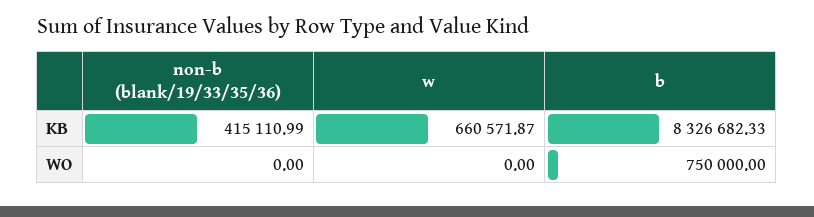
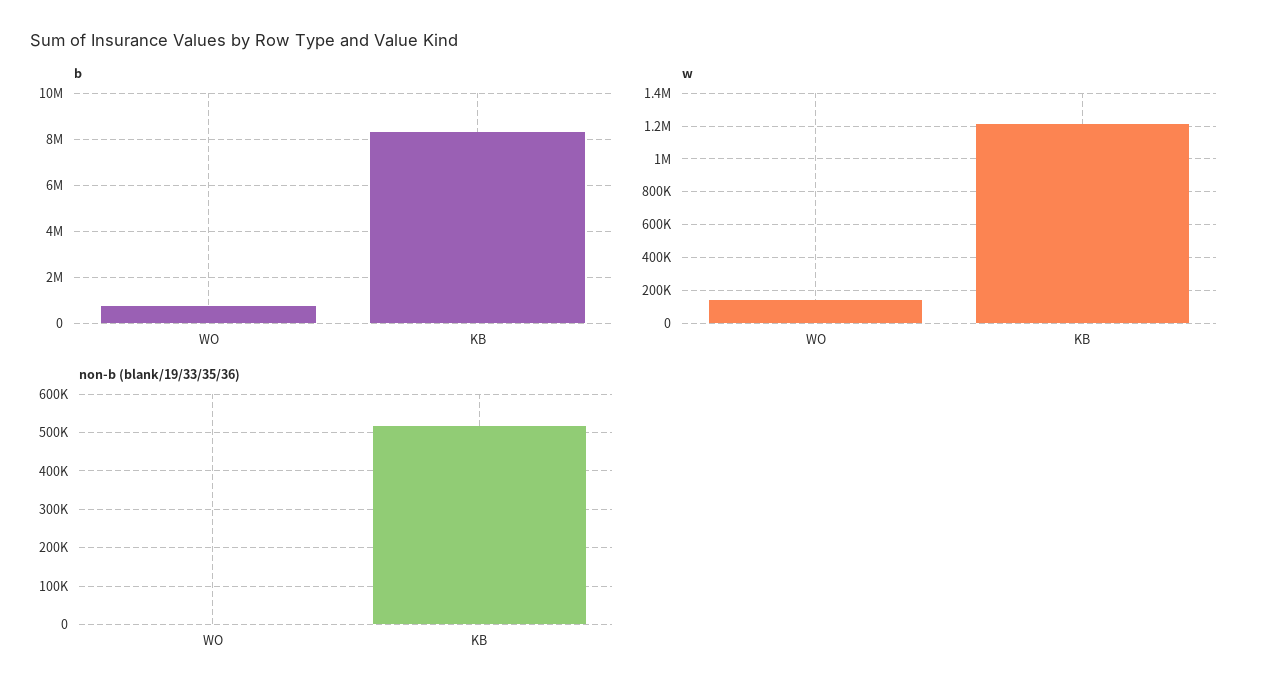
  {
    "non-b (blank/19/33/35/36)": {
-     "KB": 415110.99,
+     "KB": 520000,
      "WO": 0
    },
    "w": {
-     "KB": 660571.87,
+     "KB": 1200000,
-     "WO": 0
+     "WO": 150000
    },
    "b": {
      "KB": 8326682.33,
      "WO": 750000
    }
  }

